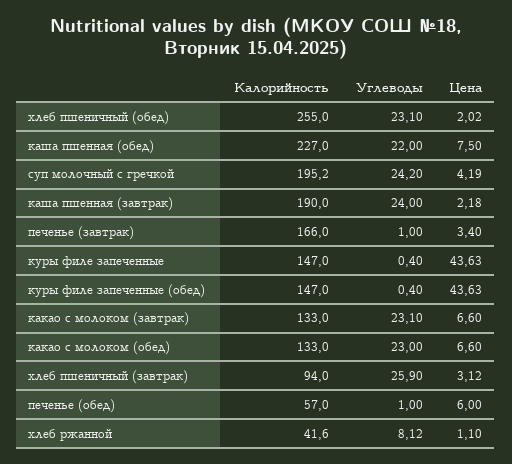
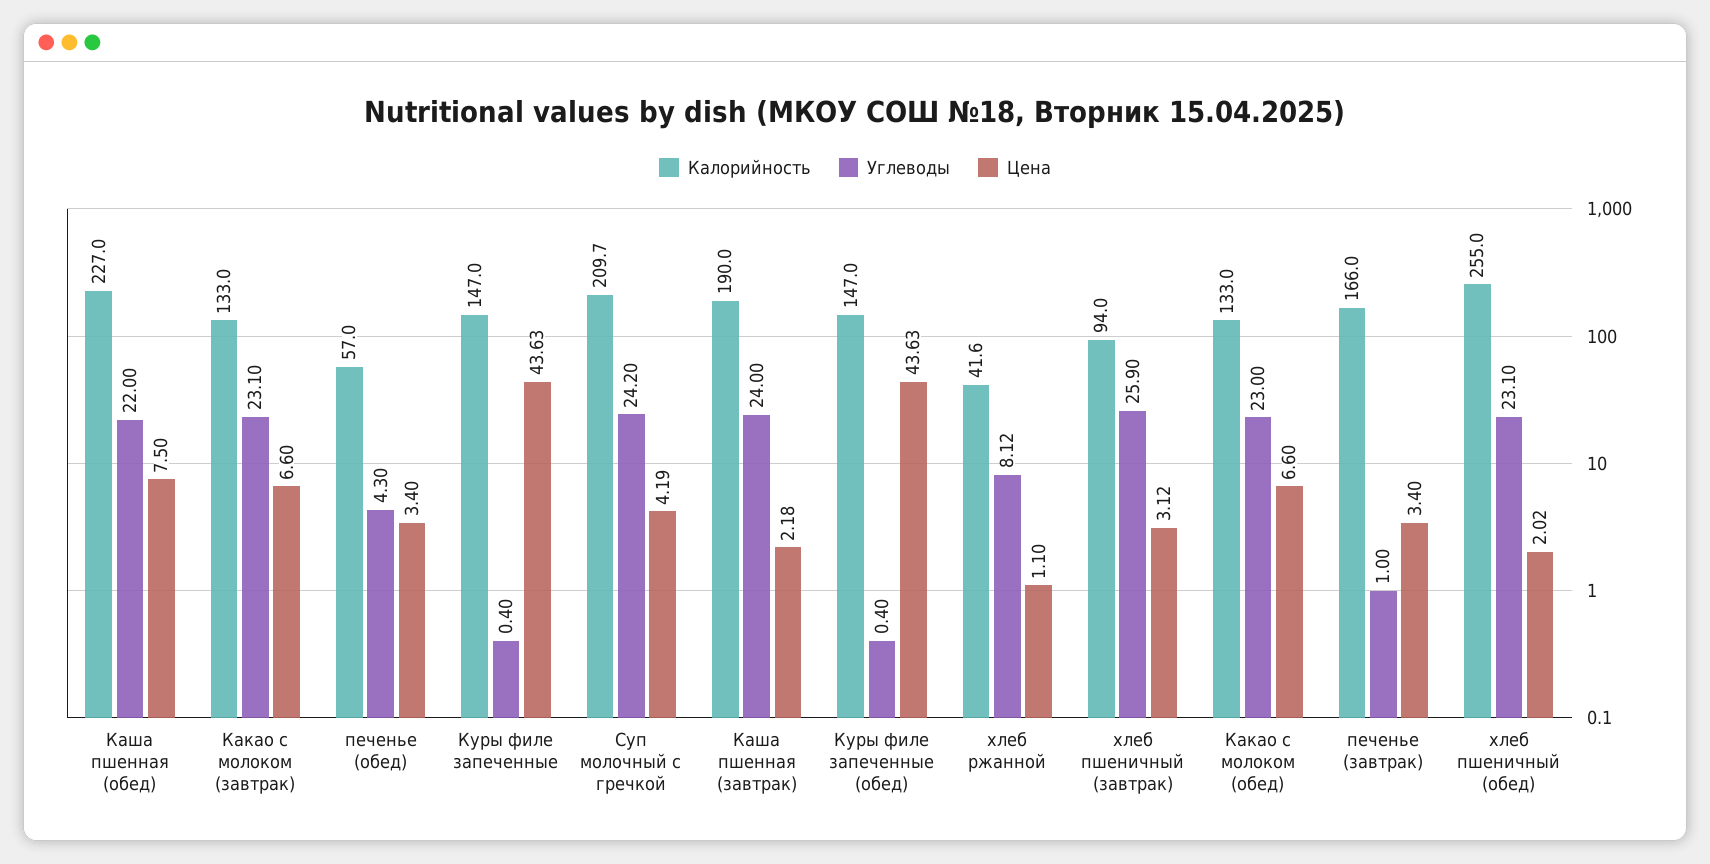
  {
    "Калорийность": {
      "хлеб пшеничный (обед)": 255,
      "каша пшенная (обед)": 227,
-     "суп молочный с гречкой": 195.2,
+     "суп молочный с гречкой": 209.7,
      "каша пшенная (завтрак)": 190,
      "печенье (завтрак)": 166,
      "куры филе запеченные": 147,
      "куры филе запеченные (обед)": 147,
      "какао с молоком (завтрак)": 133,
      "какао с молоком (обед)": 133,
      "хлеб пшеничный (завтрак)": 94,
      "печенье (обед)": 57,
      "хлеб ржанной": 41.6
    },
    "Углеводы": {
      "хлеб пшеничный (обед)": 23.1,
      "каша пшенная (обед)": 22,
      "суп молочный с гречкой": 24.2,
      "каша пшенная (завтрак)": 24,
      "печенье (завтрак)": 1,
      "куры филе запеченные": 0.4,
      "куры филе запеченные (обед)": 0.4,
      "какао с молоком (завтрак)": 23.1,
      "какао с молоком (обед)": 23,
      "хлеб пшеничный (завтрак)": 25.9,
-     "печенье (обед)": 1,
+     "печенье (обед)": 4.3,
      "хлеб ржанной": 8.12
    },
    "Цена": {
      "хлеб пшеничный (обед)": 2.02,
      "каша пшенная (обед)": 7.5,
      "суп молочный с гречкой": 4.19,
      "каша пшенная (завтрак)": 2.18,
      "печенье (завтрак)": 3.4,
      "куры филе запеченные": 43.63,
      "куры филе запеченные (обед)": 43.63,
      "какао с молоком (завтрак)": 6.6,
      "какао с молоком (обед)": 6.6,
      "хлеб пшеничный (завтрак)": 3.12,
-     "печенье (обед)": 6,
+     "печенье (обед)": 3.4,
      "хлеб ржанной": 1.1
    }
  }

